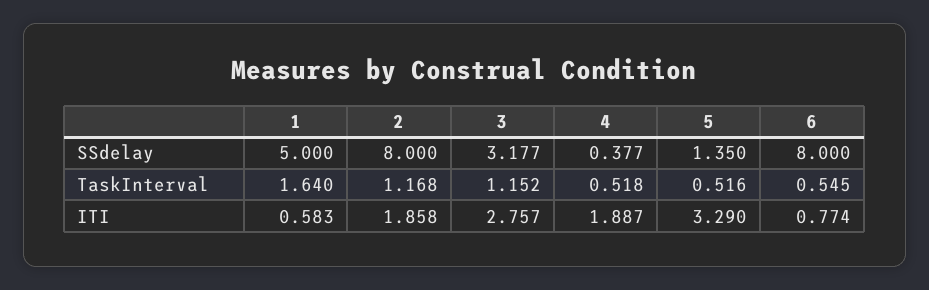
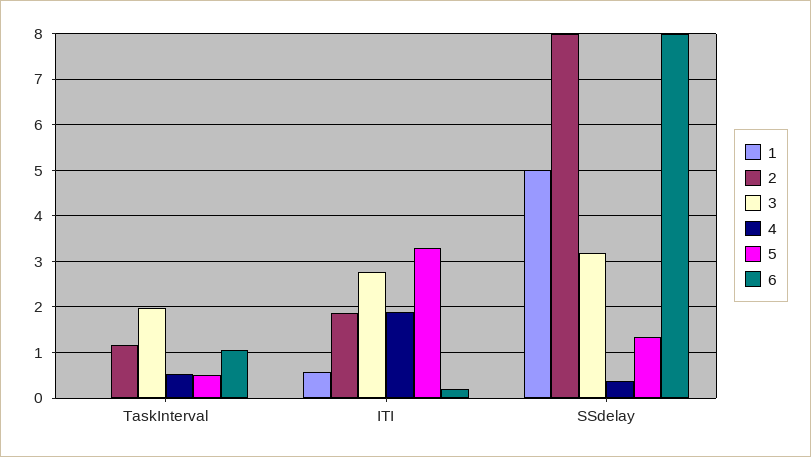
  {
    "1": {
      "SSdelay": 5,
-     "TaskInterval": 1.64,
+     "TaskInterval": 0,
      "ITI": 0.583
    },
    "2": {
      "SSdelay": 8,
      "TaskInterval": 1.168,
      "ITI": 1.858
    },
    "3": {
      "SSdelay": 3.177,
-     "TaskInterval": 1.152,
+     "TaskInterval": 2,
      "ITI": 2.757
    },
    "4": {
      "SSdelay": 0.377,
      "TaskInterval": 0.518,
      "ITI": 1.887
    },
    "5": {
      "SSdelay": 1.35,
      "TaskInterval": 0.516,
      "ITI": 3.29
    },
    "6": {
      "SSdelay": 8,
-     "TaskInterval": 0.545,
+     "TaskInterval": 1,
-     "ITI": 0.774
+     "ITI": 0.2
    }
  }

